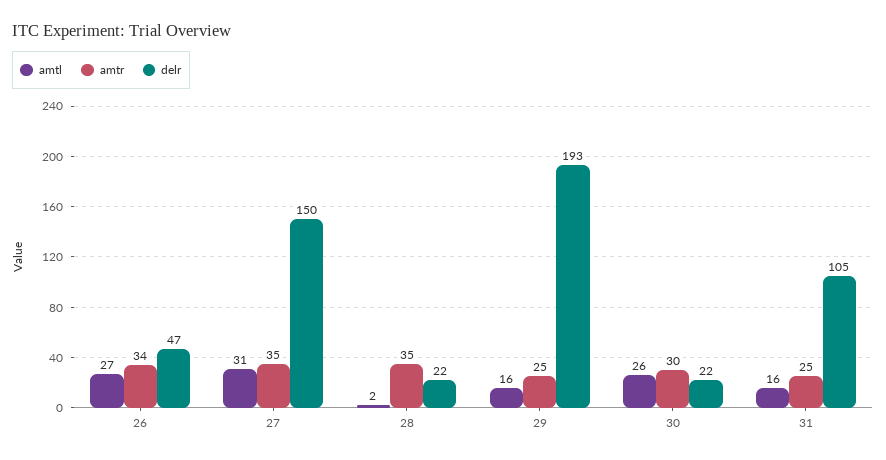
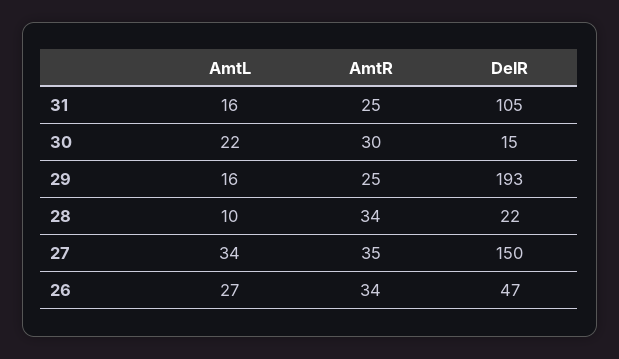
  {
    "amtl": {
      "26": 27,
-     "27": 31,
+     "27": 34,
-     "28": 2,
+     "28": 10,
      "29": 16,
-     "30": 26,
+     "30": 22,
      "31": 16
    },
    "amtr": {
      "26": 34,
      "27": 35,
-     "28": 35,
+     "28": 34,
      "29": 25,
      "30": 30,
      "31": 25
    },
    "delr": {
      "26": 47,
      "27": 150,
      "28": 22,
      "29": 193,
-     "30": 22,
+     "30": 15,
      "31": 105
    }
  }

